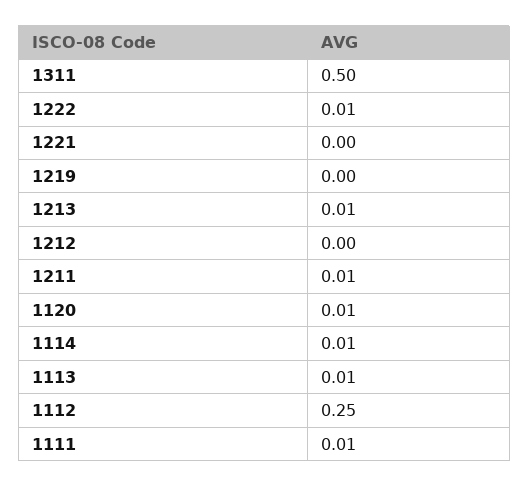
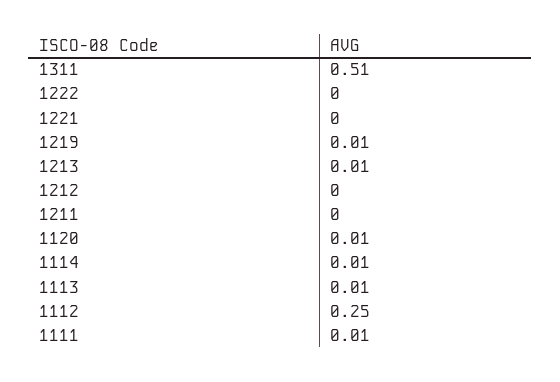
  {
-   "1311": 0.5,
+   "1311": 0.51,
-   "1222": 0.01,
+   "1222": 0,
    "1221": 0,
-   "1219": 0,
+   "1219": 0.01,
    "1213": 0.01,
    "1212": 0,
-   "1211": 0.01,
+   "1211": 0,
    "1120": 0.01,
    "1114": 0.01,
    "1113": 0.01,
    "1112": 0.25,
    "1111": 0.01
  }

